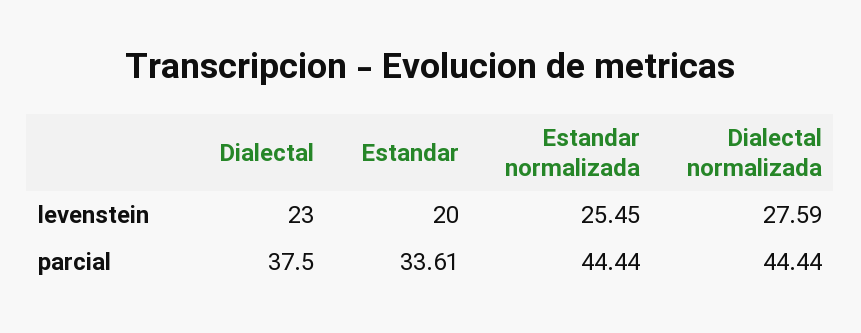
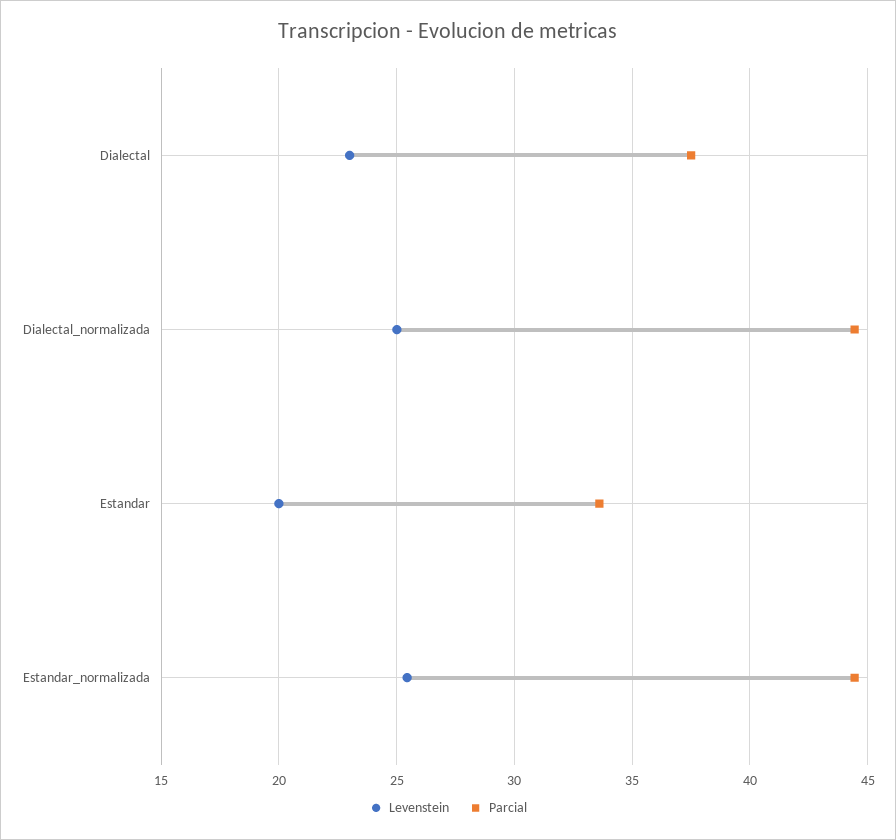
  {
    "levenstein": {
      "Dialectal": 23,
      "Estandar": 20,
      "Estandar normalizada": 25.45,
-     "Dialectal normalizada": 27.59
+     "Dialectal normalizada": 25
    },
    "parcial": {
      "Dialectal": 37.5,
      "Estandar": 33.61,
      "Estandar normalizada": 44.44,
      "Dialectal normalizada": 44.44
    }
  }

